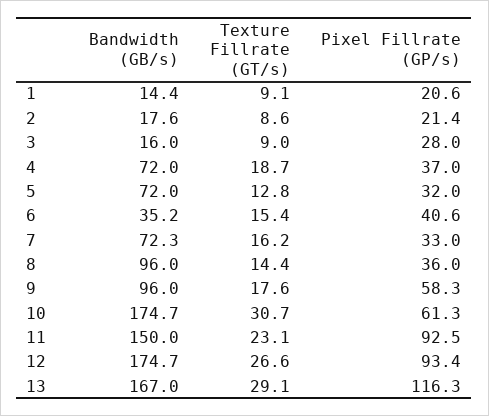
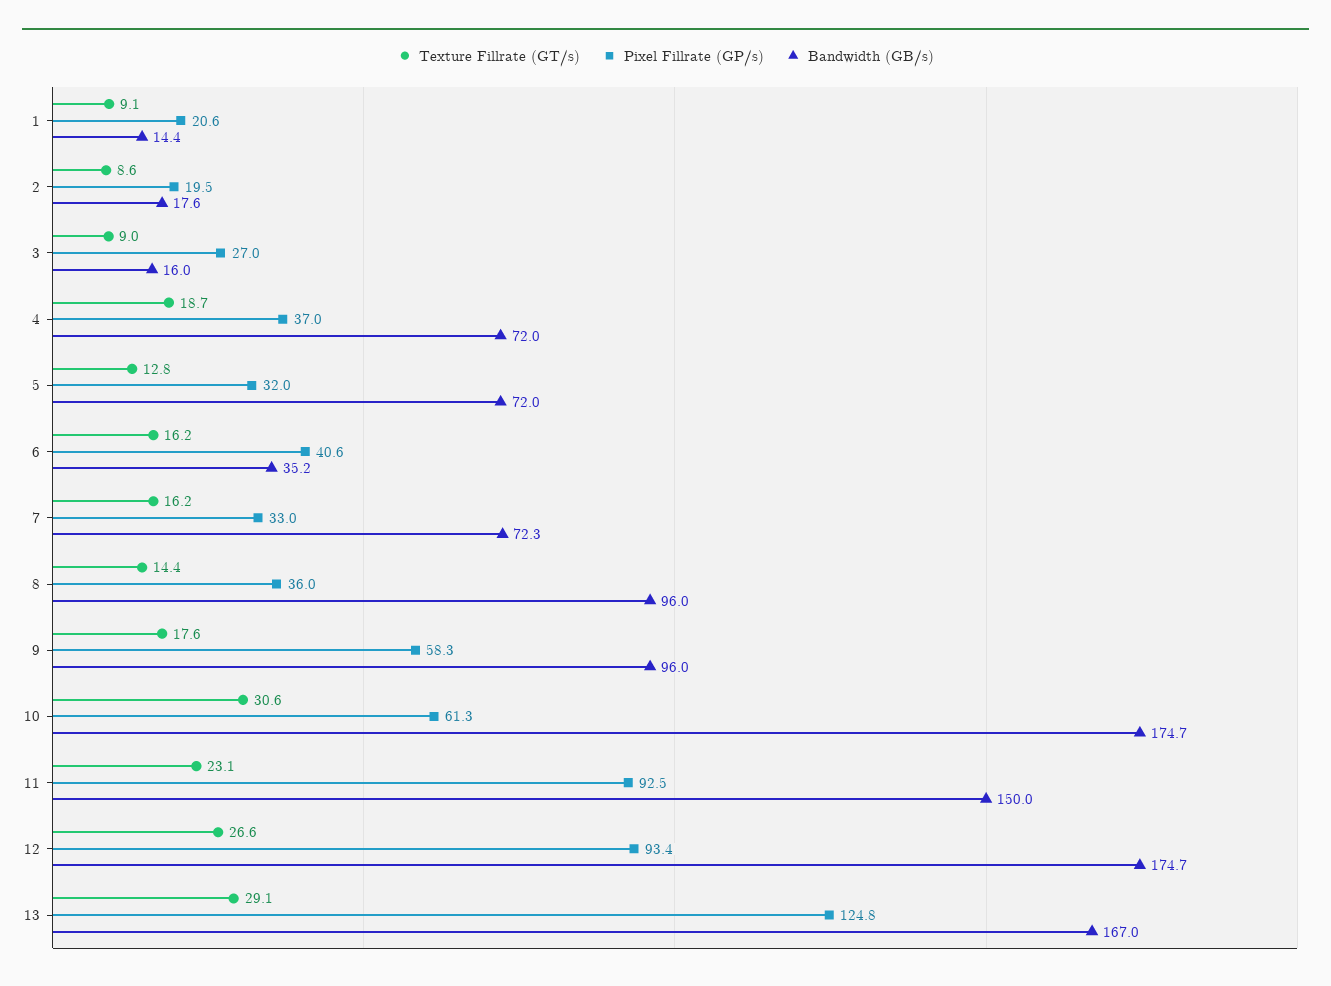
  {
    "Bandwidth (GB/s)": {
      "1": 14.4,
      "2": 17.6,
      "3": 16,
      "4": 72,
      "5": 72,
      "6": 35.2,
      "7": 72.3,
      "8": 96,
      "9": 96,
      "10": 174.7,
      "11": 150,
      "12": 174.7,
      "13": 167
    },
    "Texture Fillrate (GT/s)": {
      "1": 9.1,
      "2": 8.6,
      "3": 9,
      "4": 18.7,
      "5": 12.8,
-     "6": 15.4,
+     "6": 16.2,
      "7": 16.2,
      "8": 14.4,
      "9": 17.6,
-     "10": 30.7,
+     "10": 30.6,
      "11": 23.1,
      "12": 26.6,
      "13": 29.1
    },
    "Pixel Fillrate (GP/s)": {
      "1": 20.6,
-     "2": 21.4,
+     "2": 19.5,
-     "3": 28,
+     "3": 27,
      "4": 37,
      "5": 32,
      "6": 40.6,
      "7": 33,
      "8": 36,
      "9": 58.3,
      "10": 61.3,
      "11": 92.5,
      "12": 93.4,
-     "13": 116.3
+     "13": 124.8
    }
  }

